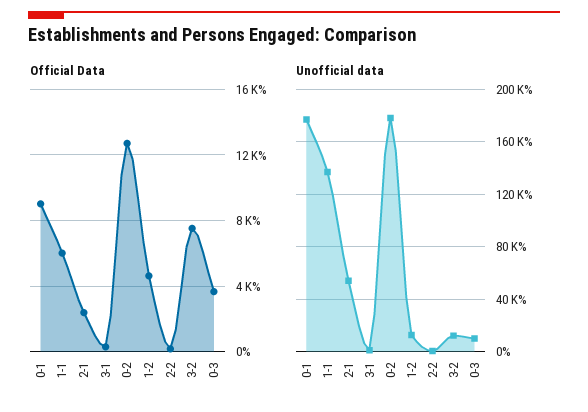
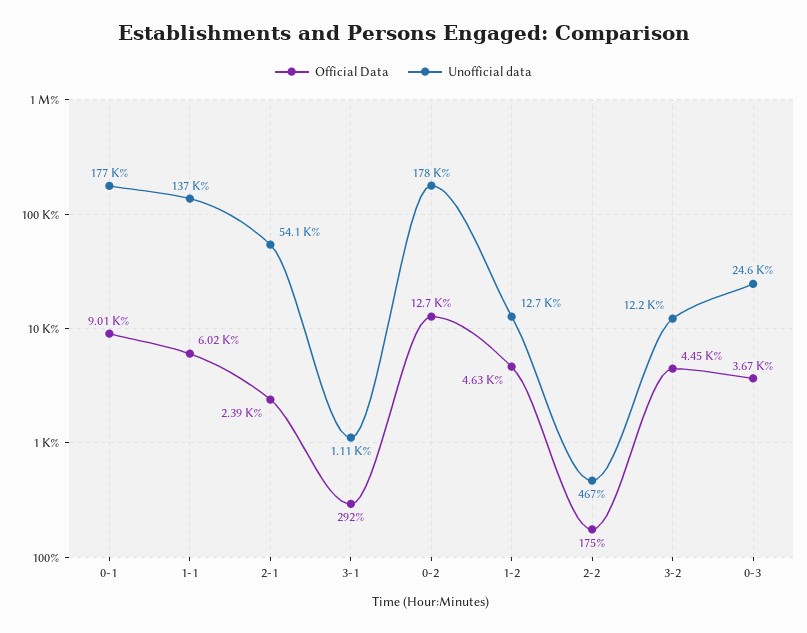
  {
    "Official Data": {
      "0-1": 9010,
      "1-1": 6020,
      "2-1": 2390,
      "3-1": 292,
      "0-2": 12700,
      "1-2": 4630,
      "2-2": 175,
-     "3-2": 7500,
+     "3-2": 4450,
      "0-3": 3670
    },
    "Unofficial data": {
      "0-1": 177000,
      "1-1": 137000,
      "2-1": 54100,
      "3-1": 1110,
      "0-2": 178000,
      "1-2": 12700,
      "2-2": 467,
      "3-2": 12200,
-     "0-3": 10000
+     "0-3": 24600
    }
  }

